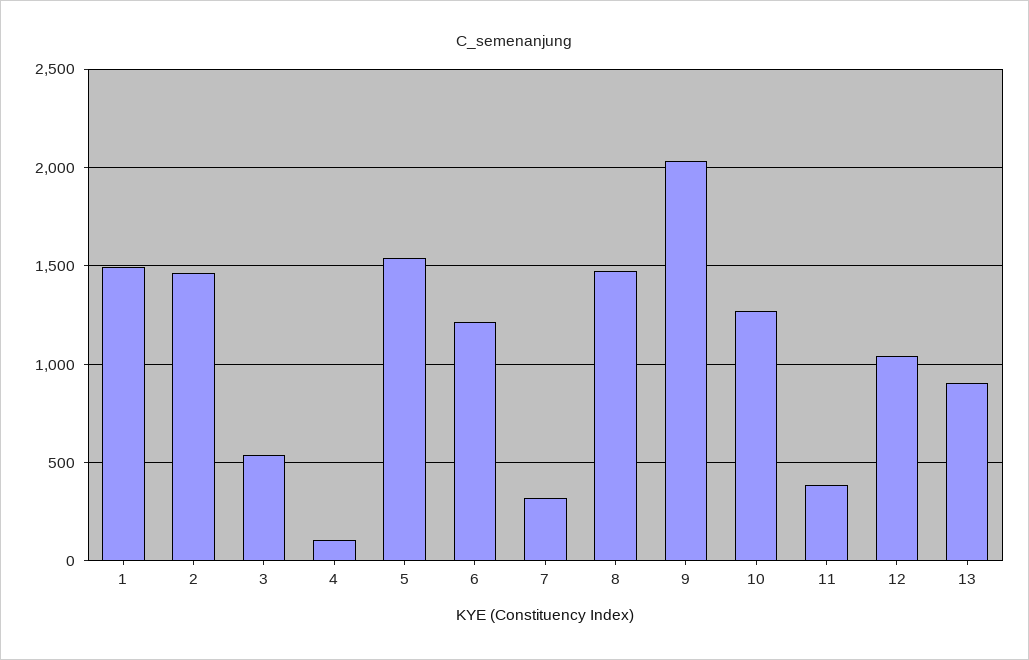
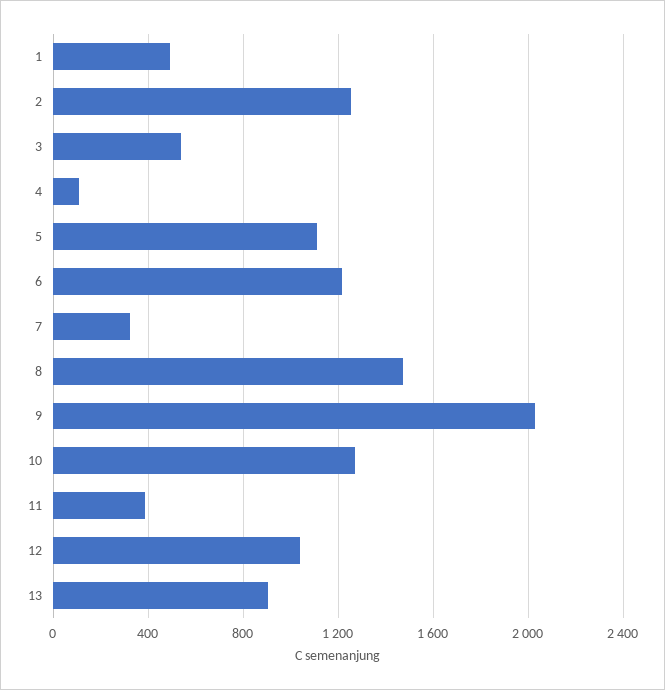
  {
-   "1": 1500,
+   "1": 500,
-   "2": 1450,
+   "2": 1250,
    "3": 550,
    "4": 100,
-   "5": 1550,
+   "5": 1100,
    "6": 1200,
    "7": 300,
    "8": 1450,
    "9": 2050,
    "10": 1250,
    "11": 400,
    "12": 1050,
    "13": 900
  }

